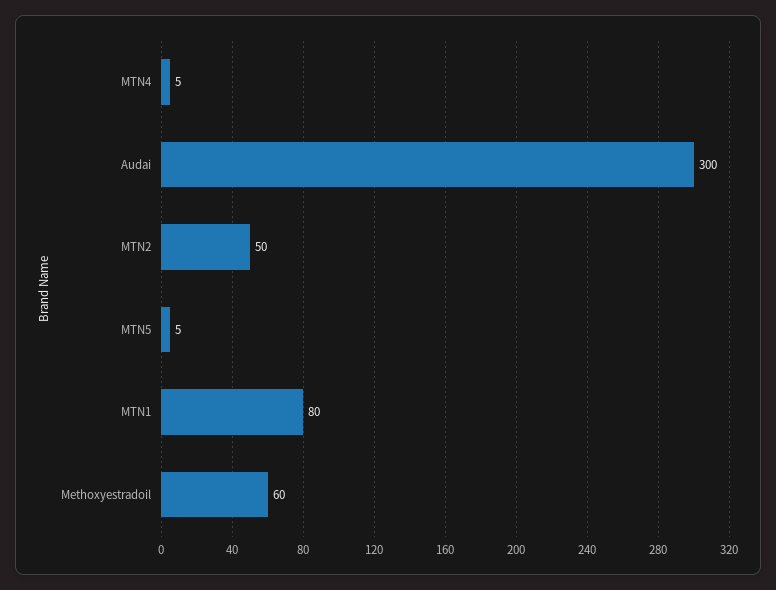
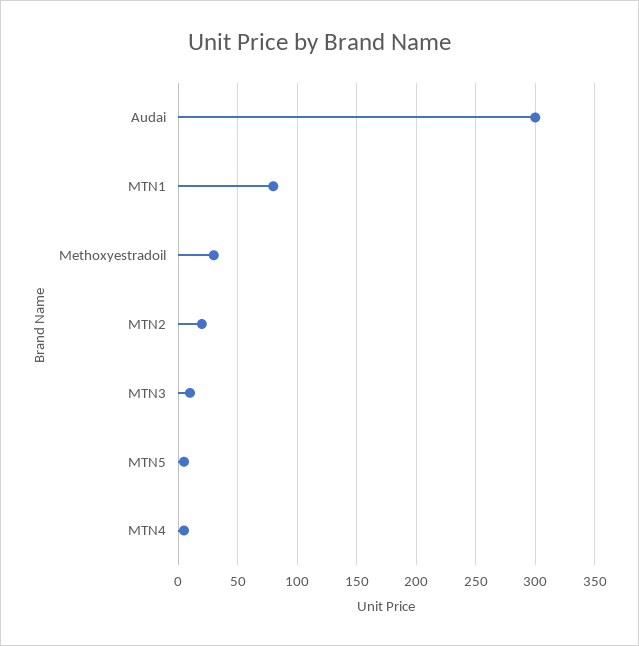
  {
    "MTN4": 5,
    "Audai": 300,
-   "MTN2": 50,
+   "MTN2": 20,
    "MTN5": 5,
    "MTN1": 80,
-   "Methoxyestradoil": 60
+   "Methoxyestradoil": 30,
+   "MTN3": 10
  }

